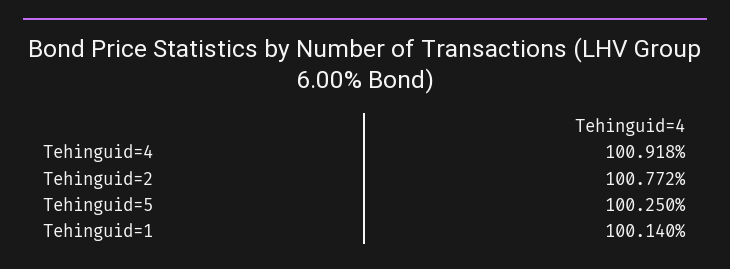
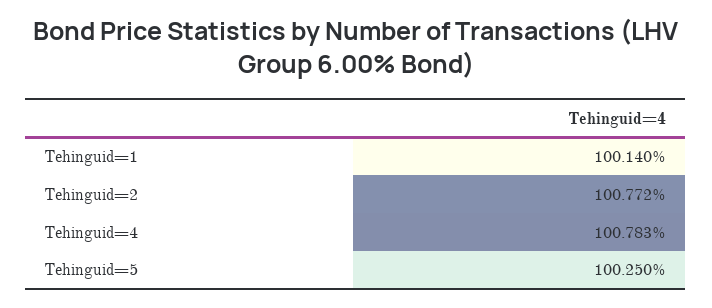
  {
-   "Tehinguid=4": 100.918,
+   "Tehinguid=4": 100.783,
    "Tehinguid=2": 100.772,
    "Tehinguid=5": 100.25,
    "Tehinguid=1": 100.14
  }

